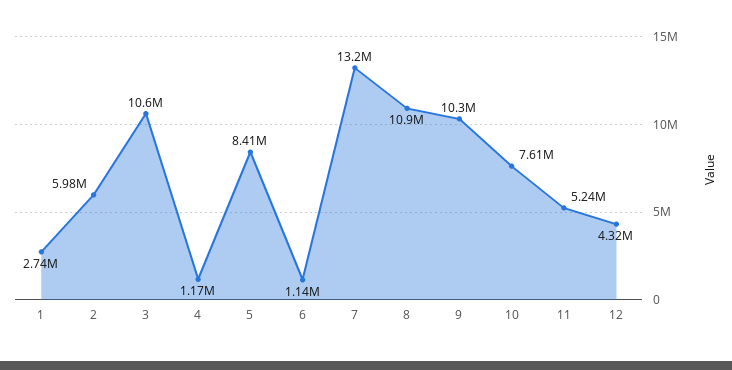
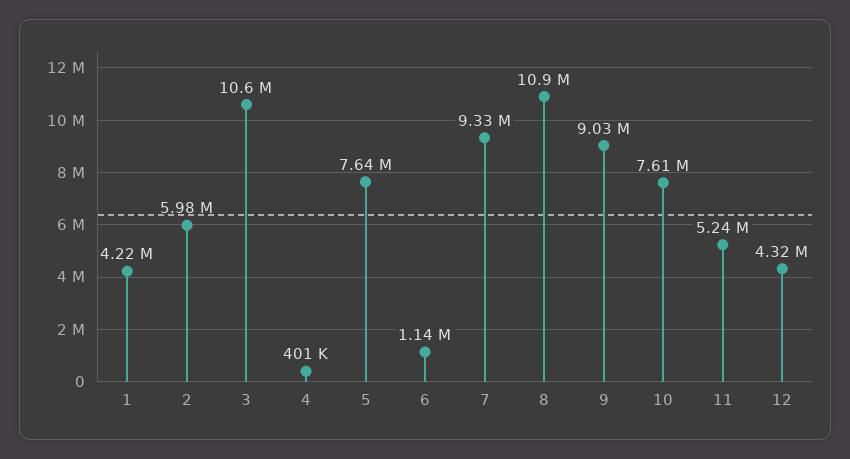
  {
-   "1": 2740000,
+   "1": 4220000,
    "2": 5980000,
    "3": 10600000,
-   "4": 1170000,
+   "4": 401000,
-   "5": 8410000,
+   "5": 7640000,
    "6": 1140000,
-   "7": 13200000,
+   "7": 9330000,
    "8": 10900000,
-   "9": 10300000,
+   "9": 9030000,
    "10": 7610000,
    "11": 5240000,
    "12": 4320000
  }

